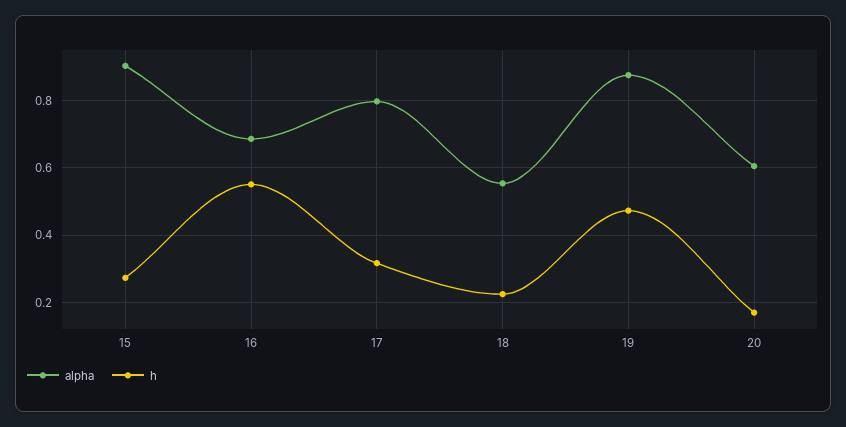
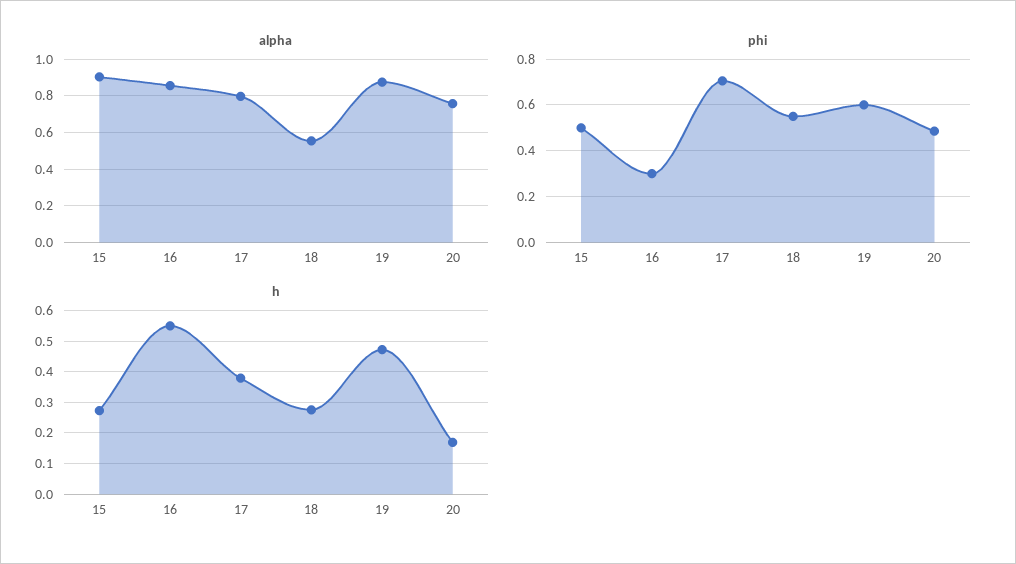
  {
    "alpha": {
      "15": 0.9,
-     "16": 0.68,
+     "16": 0.85,
      "17": 0.8,
      "18": 0.56,
      "19": 0.88,
-     "20": 0.6
+     "20": 0.75
    },
    "h": {
      "15": 0.28,
      "16": 0.56,
-     "17": 0.32,
+     "17": 0.38,
-     "18": 0.22,
+     "18": 0.28,
      "19": 0.48,
      "20": 0.16
-   }
+   },
+   "phi": {
+     "15": 0.5,
+     "16": 0.3,
+     "17": 0.7,
+     "18": 0.55,
+     "19": 0.6,
+     "20": 0.5
+   }
  }

